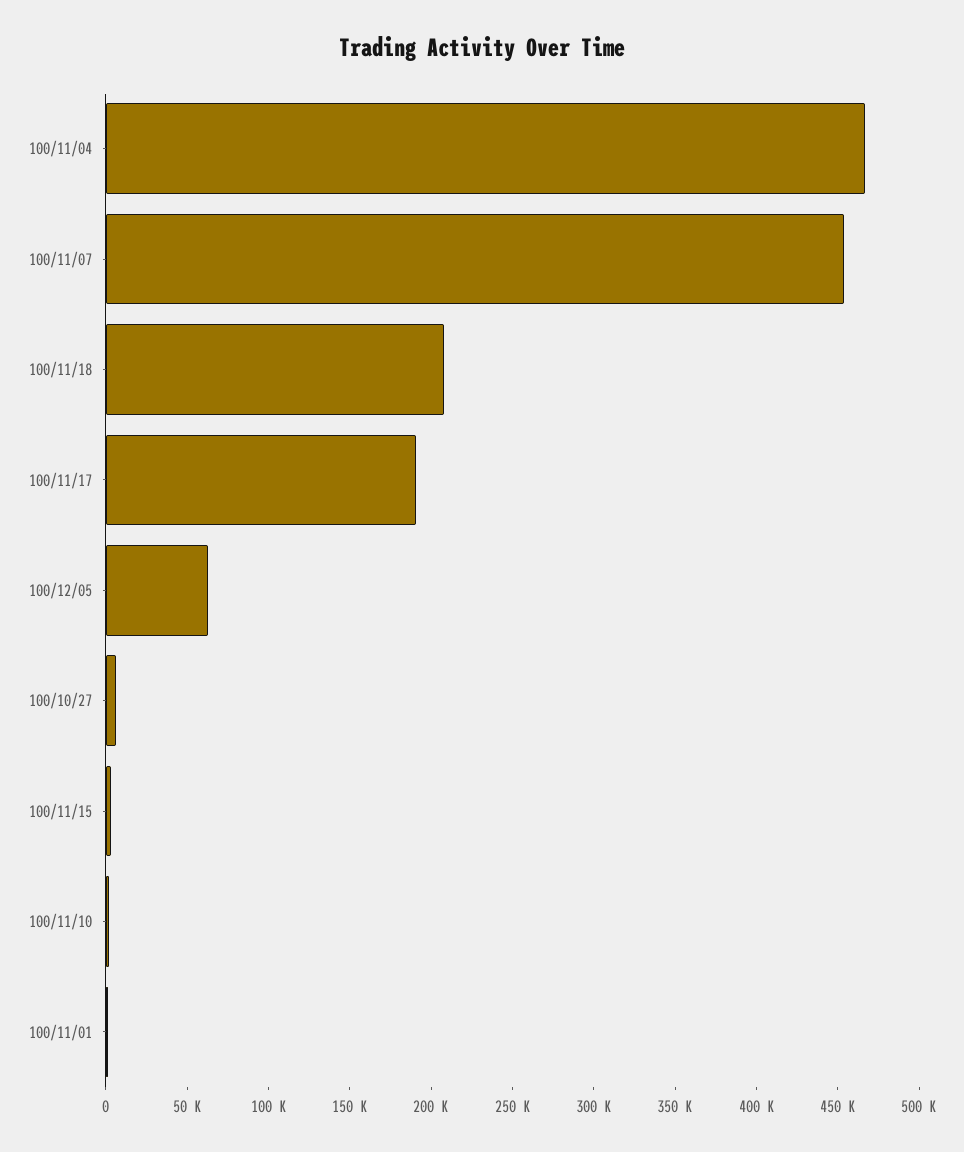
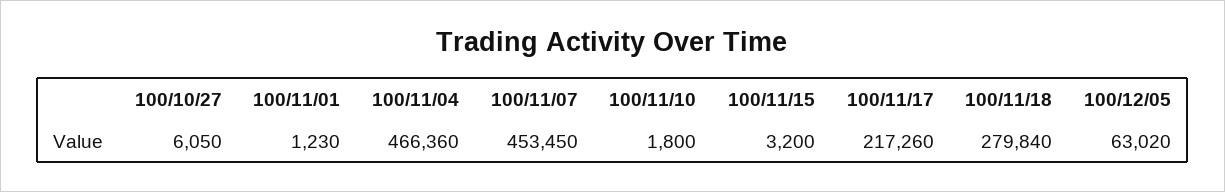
  {
    "100/11/04": 466360,
    "100/11/07": 453450,
-   "100/11/18": 210000,
+   "100/11/18": 279840,
-   "100/11/17": 190000,
+   "100/11/17": 217260,
    "100/12/05": 63020,
    "100/10/27": 6050,
    "100/11/15": 3200,
    "100/11/10": 1800,
    "100/11/01": 1230
  }

